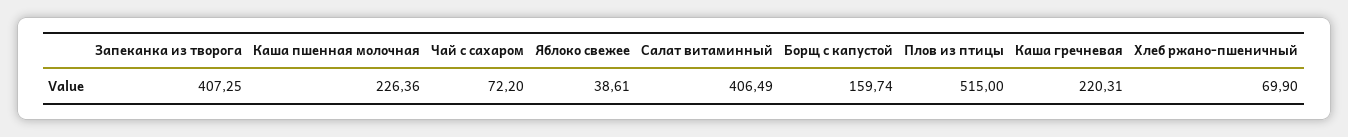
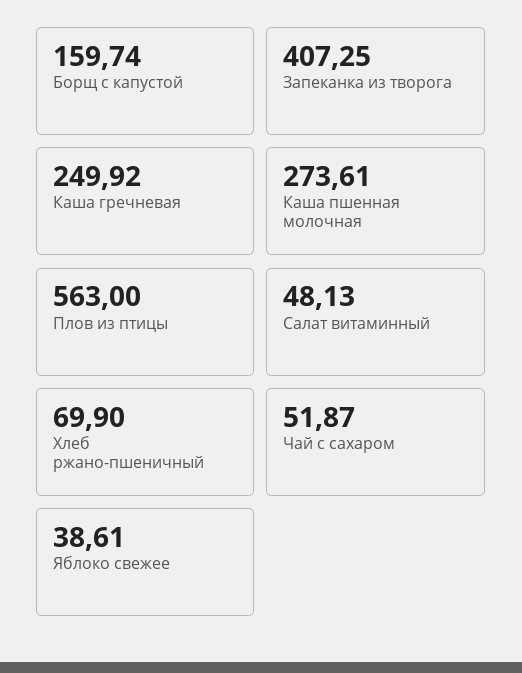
  {
    "Запеканка из творога": 407.25,
-   "Каша пшенная молочная": 226.36,
+   "Каша пшенная молочная": 273.61,
-   "Чай с сахаром": 72.2,
+   "Чай с сахаром": 51.87,
    "Яблоко свежее": 38.61,
-   "Салат витаминный": 406.49,
+   "Салат витаминный": 48.13,
    "Борщ с капустой": 159.74,
-   "Плов из птицы": 515,
+   "Плов из птицы": 563,
-   "Каша гречневая": 220.31,
+   "Каша гречневая": 249.92,
    "Хлеб ржано-пшеничный": 69.9
  }

